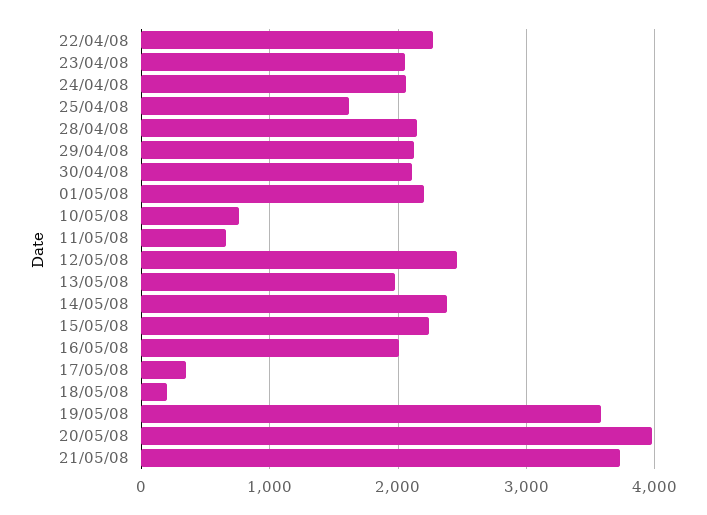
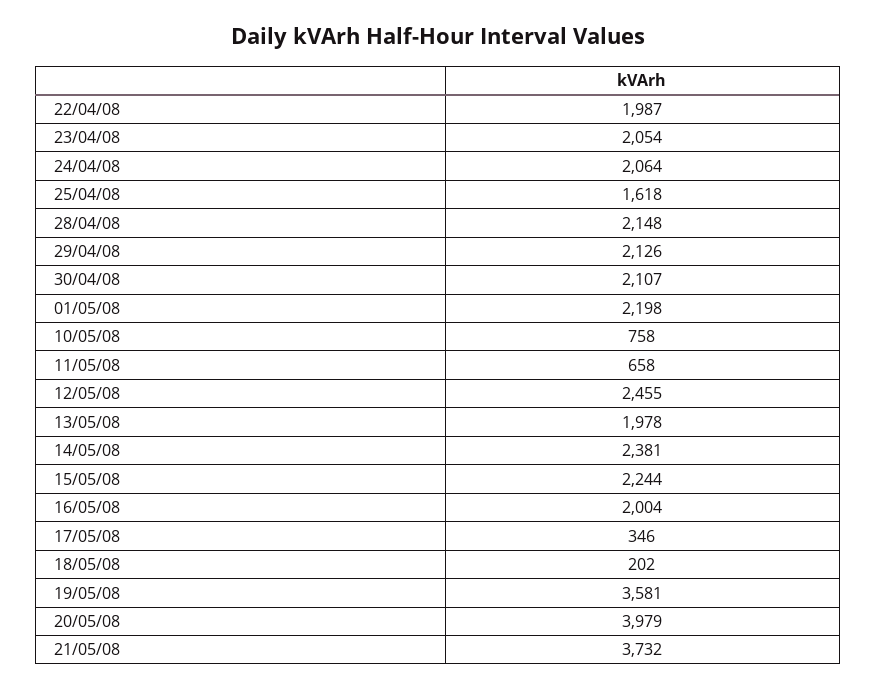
  {
-   "22/04/08": 2300,
+   "22/04/08": 1987,
    "23/04/08": 2054,
    "24/04/08": 2064,
    "25/04/08": 1618,
    "28/04/08": 2148,
    "29/04/08": 2126,
    "30/04/08": 2107,
    "01/05/08": 2198,
    "10/05/08": 758,
    "11/05/08": 658,
    "12/05/08": 2455,
    "13/05/08": 1978,
    "14/05/08": 2381,
    "15/05/08": 2244,
    "16/05/08": 2004,
    "17/05/08": 346,
    "18/05/08": 202,
    "19/05/08": 3581,
    "20/05/08": 3979,
    "21/05/08": 3732
  }

